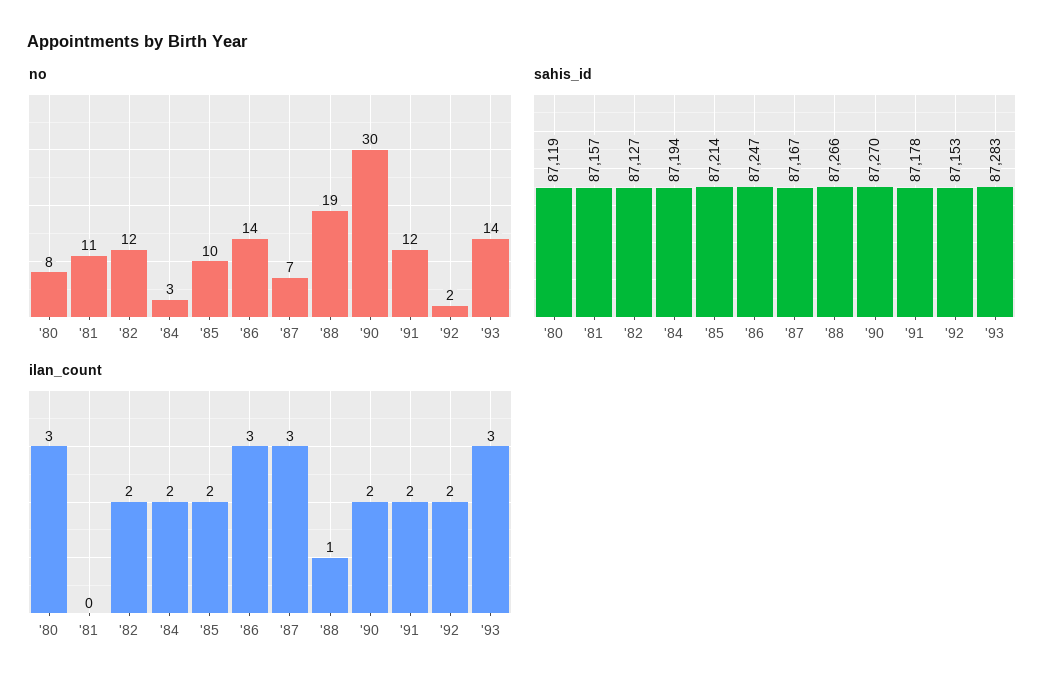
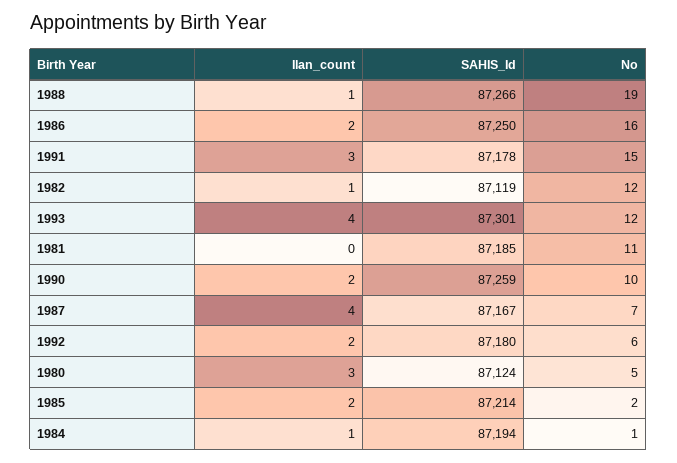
  {
    "no": {
-     "'80": 8,
+     "'80": 5,
      "'81": 11,
      "'82": 12,
-     "'84": 3,
+     "'84": 1,
-     "'85": 10,
+     "'85": 2,
-     "'86": 14,
+     "'86": 16,
      "'87": 7,
      "'88": 19,
-     "'90": 30,
+     "'90": 10,
-     "'91": 12,
+     "'91": 15,
-     "'92": 2,
+     "'92": 6,
-     "'93": 14
+     "'93": 12
    },
    "sahis_id": {
-     "'80": 87119,
+     "'80": 87124,
-     "'81": 87157,
+     "'81": 87185,
-     "'82": 87127,
+     "'82": 87119,
      "'84": 87194,
      "'85": 87214,
-     "'86": 87247,
+     "'86": 87250,
      "'87": 87167,
      "'88": 87266,
-     "'90": 87270,
+     "'90": 87259,
      "'91": 87178,
-     "'92": 87153,
+     "'92": 87180,
-     "'93": 87283
+     "'93": 87301
    },
    "ilan_count": {
      "'80": 3,
      "'81": 0,
-     "'82": 2,
+     "'82": 1,
-     "'84": 2,
+     "'84": 1,
      "'85": 2,
-     "'86": 3,
+     "'86": 2,
-     "'87": 3,
+     "'87": 4,
      "'88": 1,
      "'90": 2,
-     "'91": 2,
+     "'91": 3,
      "'92": 2,
-     "'93": 3
+     "'93": 4
    }
  }

